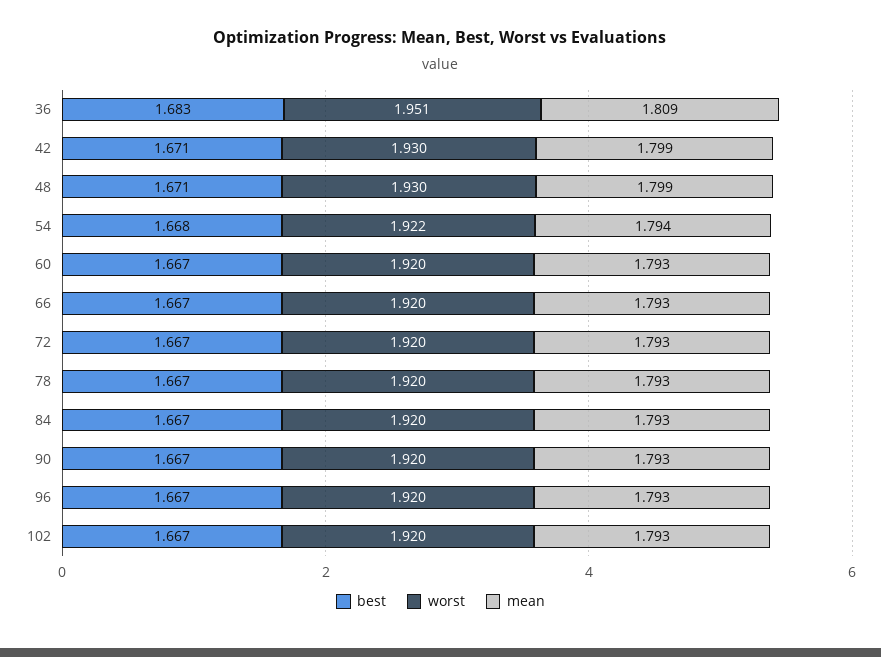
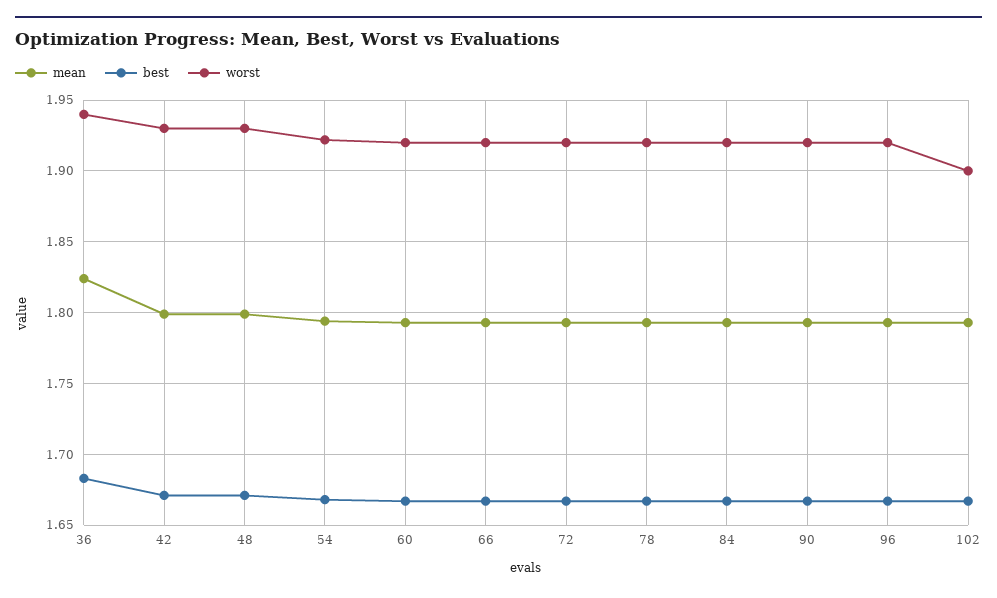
  {
    "best": {
      "36": 1.683,
      "42": 1.671,
      "48": 1.671,
      "54": 1.668,
      "60": 1.667,
      "66": 1.667,
      "72": 1.667,
      "78": 1.667,
      "84": 1.667,
      "90": 1.667,
      "96": 1.667,
      "102": 1.667
    },
    "worst": {
-     "36": 1.951,
+     "36": 1.94,
      "42": 1.93,
      "48": 1.93,
      "54": 1.922,
      "60": 1.92,
      "66": 1.92,
      "72": 1.92,
      "78": 1.92,
      "84": 1.92,
      "90": 1.92,
      "96": 1.92,
-     "102": 1.92
+     "102": 1.9
    },
    "mean": {
-     "36": 1.809,
+     "36": 1.825,
      "42": 1.799,
      "48": 1.799,
      "54": 1.794,
      "60": 1.793,
      "66": 1.793,
      "72": 1.793,
      "78": 1.793,
      "84": 1.793,
      "90": 1.793,
      "96": 1.793,
      "102": 1.793
    }
  }

